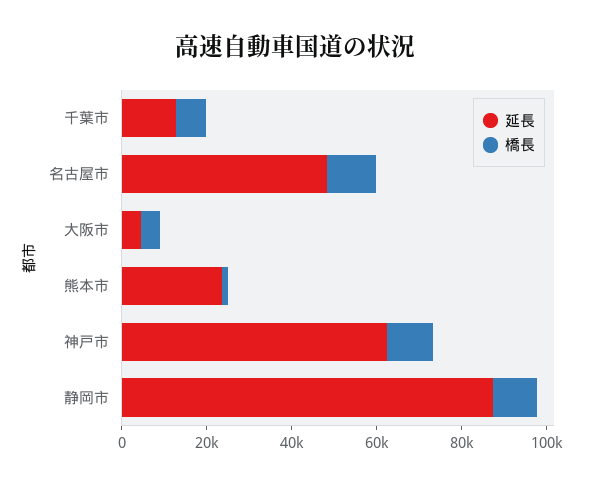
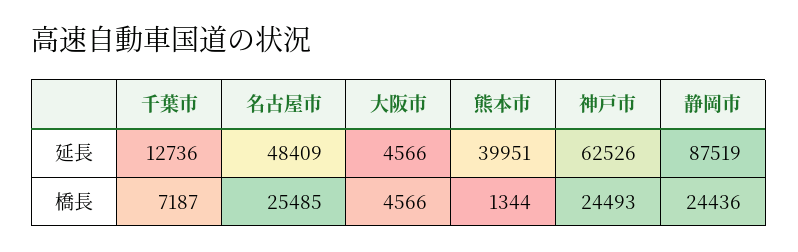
  {
    "延長": {
      "千葉市": 12736,
      "名古屋市": 48409,
      "大阪市": 4566,
-     "熊本市": 25000,
+     "熊本市": 39951,
      "神戸市": 62526,
      "静岡市": 87519
    },
    "橋長": {
      "千葉市": 7187,
-     "名古屋市": 10000,
+     "名古屋市": 25485,
      "大阪市": 4566,
      "熊本市": 1344,
-     "神戸市": 10000,
+     "神戸市": 24493,
-     "静岡市": 10000
+     "静岡市": 24436
    }
  }

